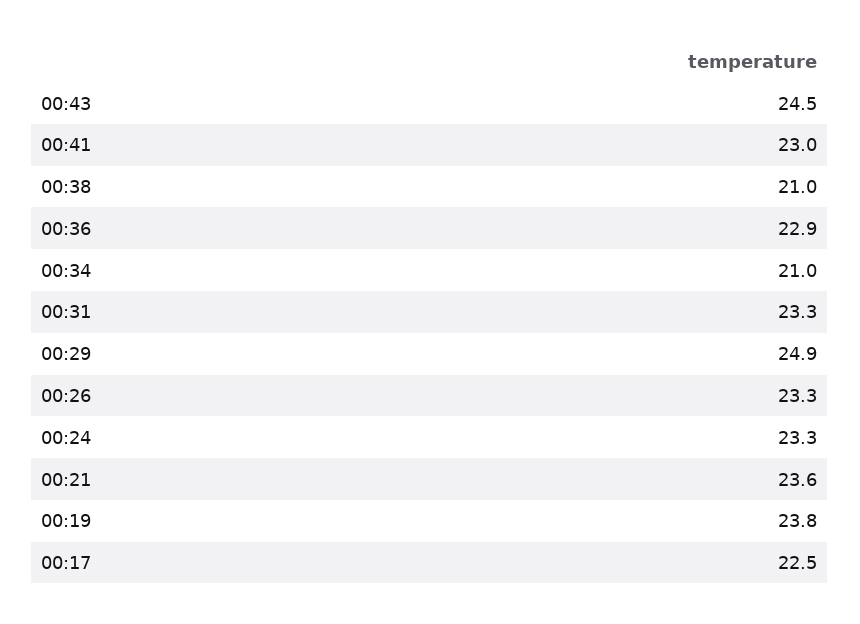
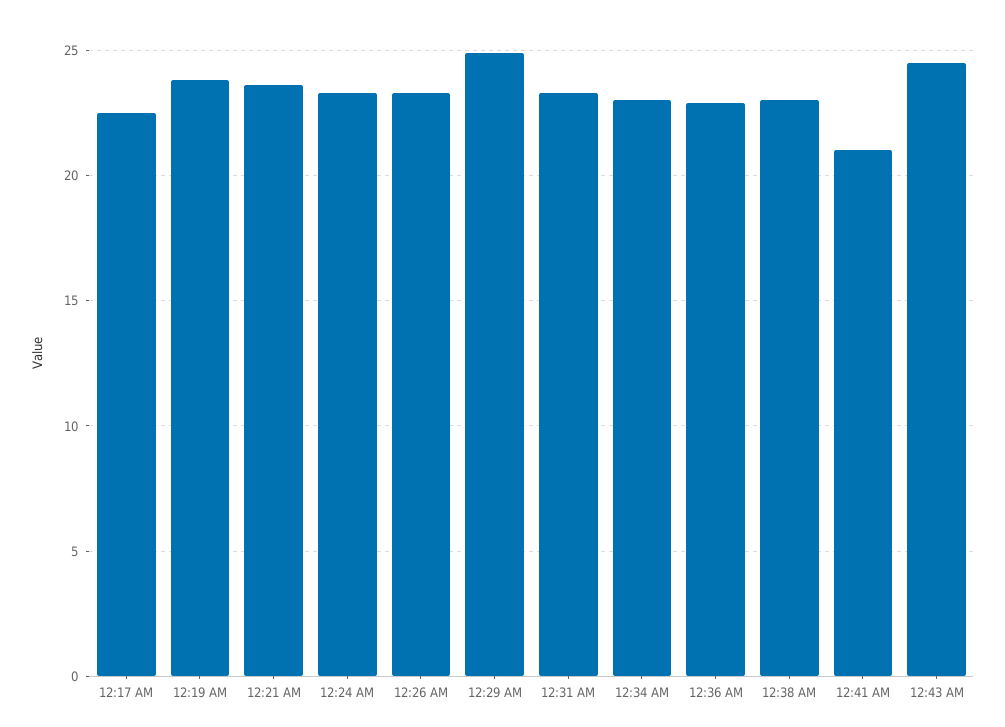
  {
    "00:43": 24.5,
-   "00:41": 23,
+   "00:41": 21,
-   "00:38": 21,
+   "00:38": 23,
    "00:36": 22.9,
-   "00:34": 21,
+   "00:34": 23,
    "00:31": 23.3,
    "00:29": 24.9,
    "00:26": 23.3,
    "00:24": 23.3,
    "00:21": 23.6,
    "00:19": 23.8,
    "00:17": 22.5
  }

